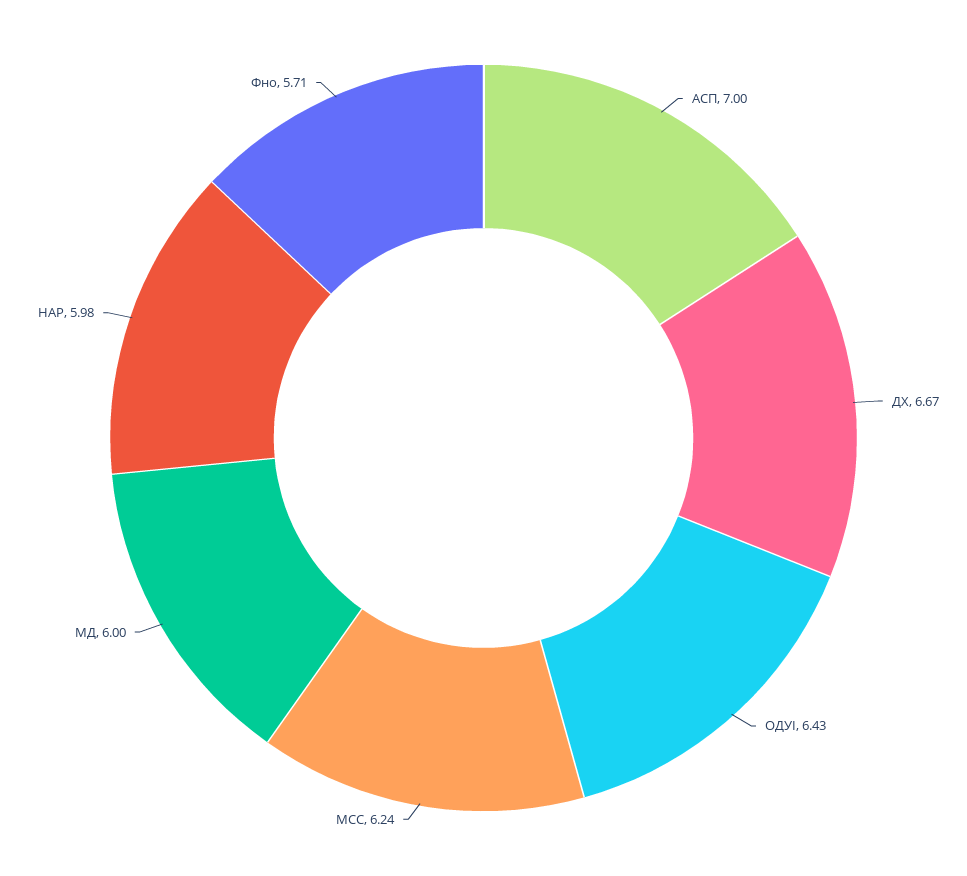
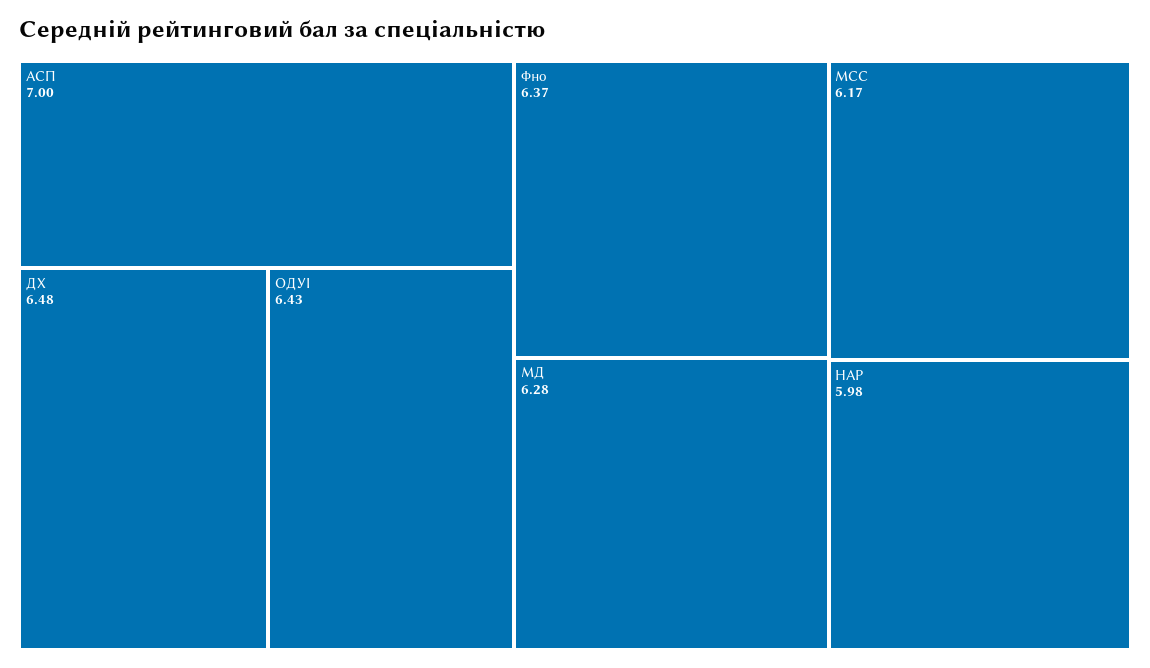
  {
    "АСП": 7,
-   "ДХ": 6.67,
+   "ДХ": 6.48,
    "ОДУІ": 6.43,
-   "МСС": 6.24,
+   "МСС": 6.17,
-   "МД": 6,
+   "МД": 6.28,
    "НАР": 5.98,
-   "Фно": 5.71
+   "Фно": 6.37
  }

